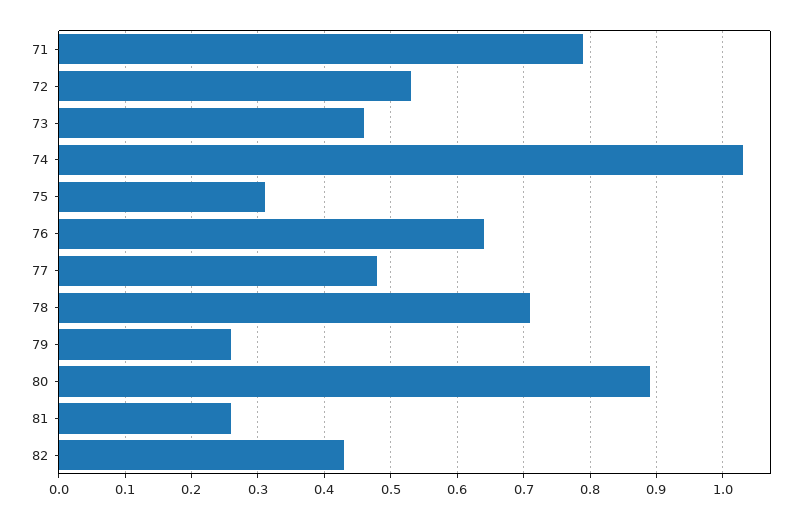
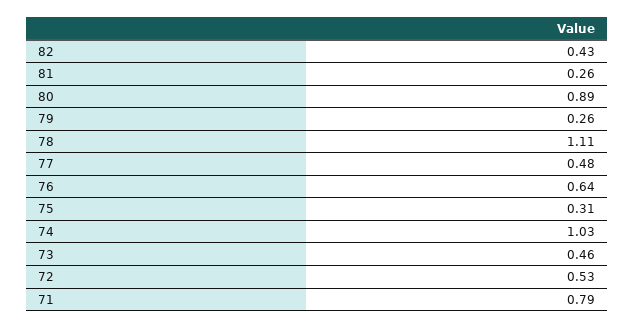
  {
    "71": 0.79,
    "72": 0.53,
    "73": 0.46,
    "74": 1.03,
    "75": 0.31,
    "76": 0.64,
    "77": 0.48,
-   "78": 0.71,
+   "78": 1.11,
    "79": 0.26,
    "80": 0.89,
    "81": 0.26,
    "82": 0.43
  }

